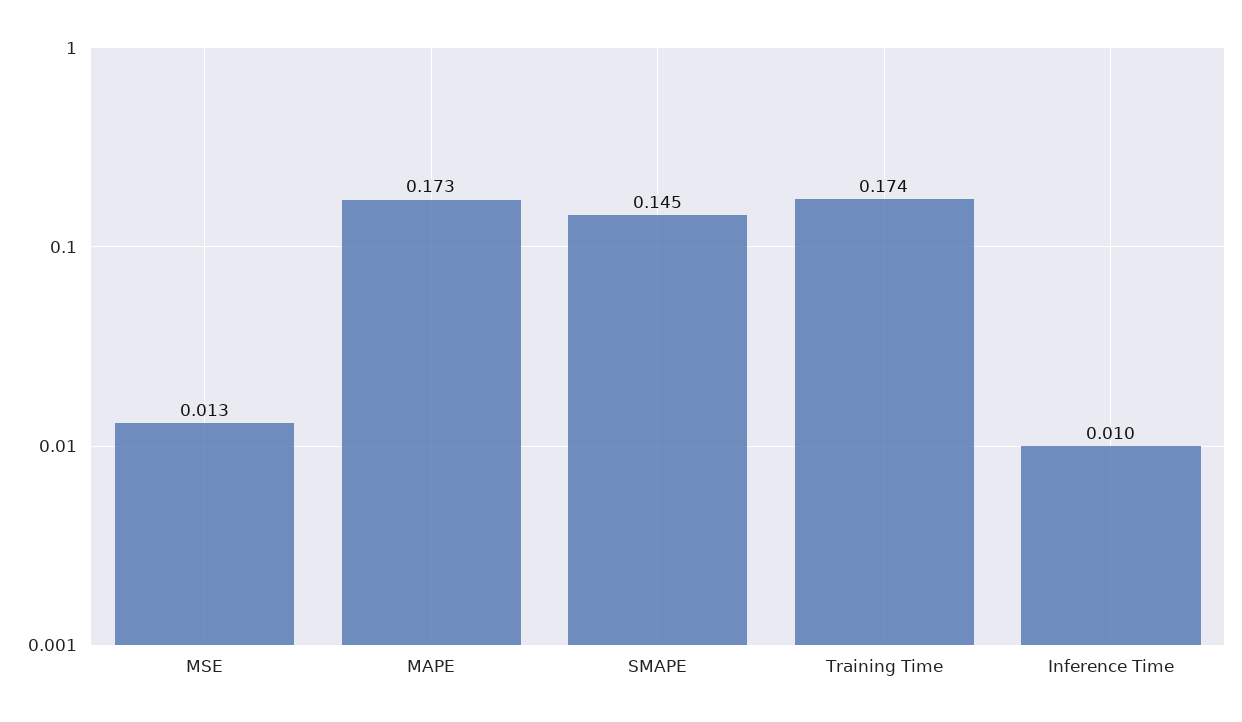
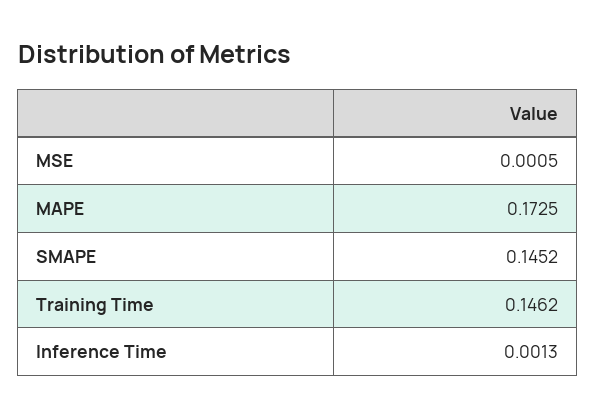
  {
-   "MSE": 0.013,
+   "MSE": 0.0005,
    "MAPE": 0.1725,
    "SMAPE": 0.1452,
-   "Training Time": 0.174,
+   "Training Time": 0.1462,
-   "Inference Time": 0.01
+   "Inference Time": 0.0013
  }

